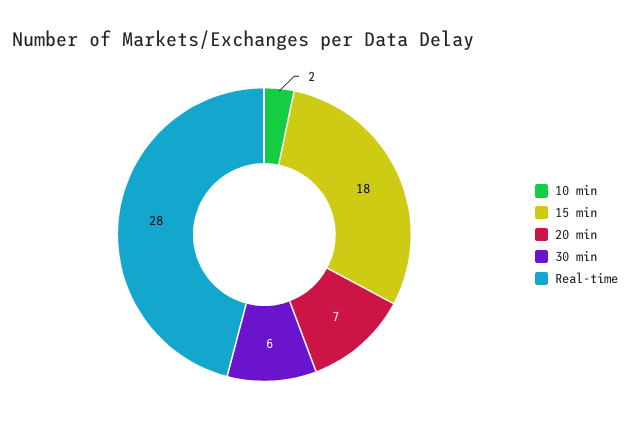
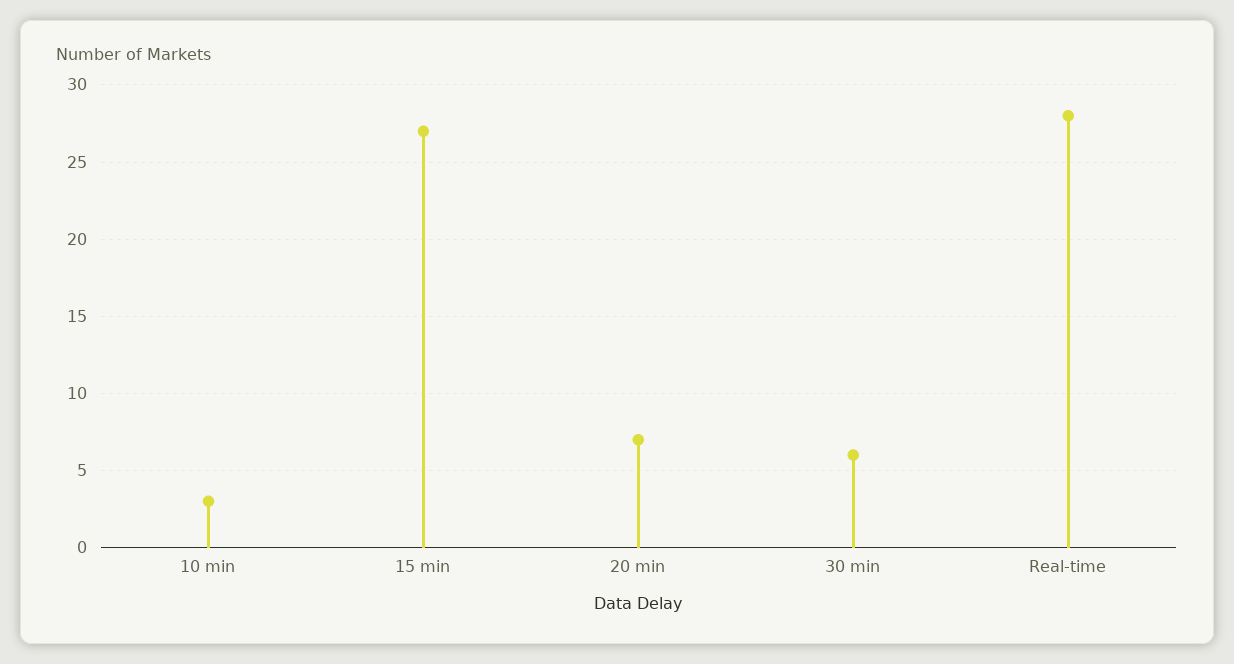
  {
-   "10 min": 2,
+   "10 min": 3,
-   "15 min": 18,
+   "15 min": 27,
    "20 min": 7,
    "30 min": 6,
    "Real-time": 28
  }

